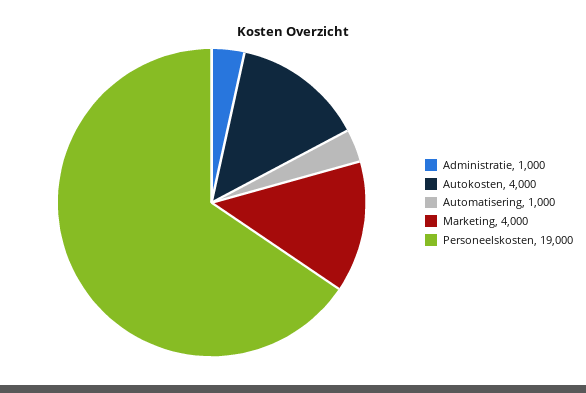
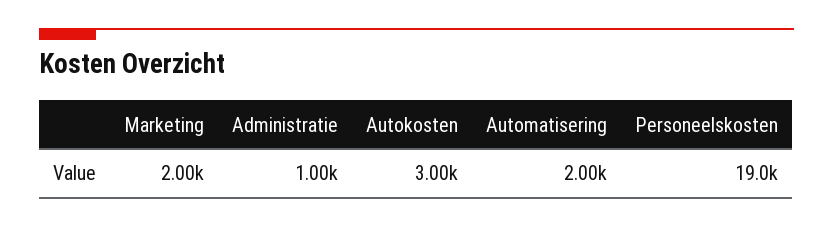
  {
    "Administratie": 1000,
-   "Autokosten": 4000,
+   "Autokosten": 3000,
-   "Automatisering": 1000,
+   "Automatisering": 2000,
-   "Marketing": 4000,
+   "Marketing": 2000,
    "Personeelskosten": 19000
  }

